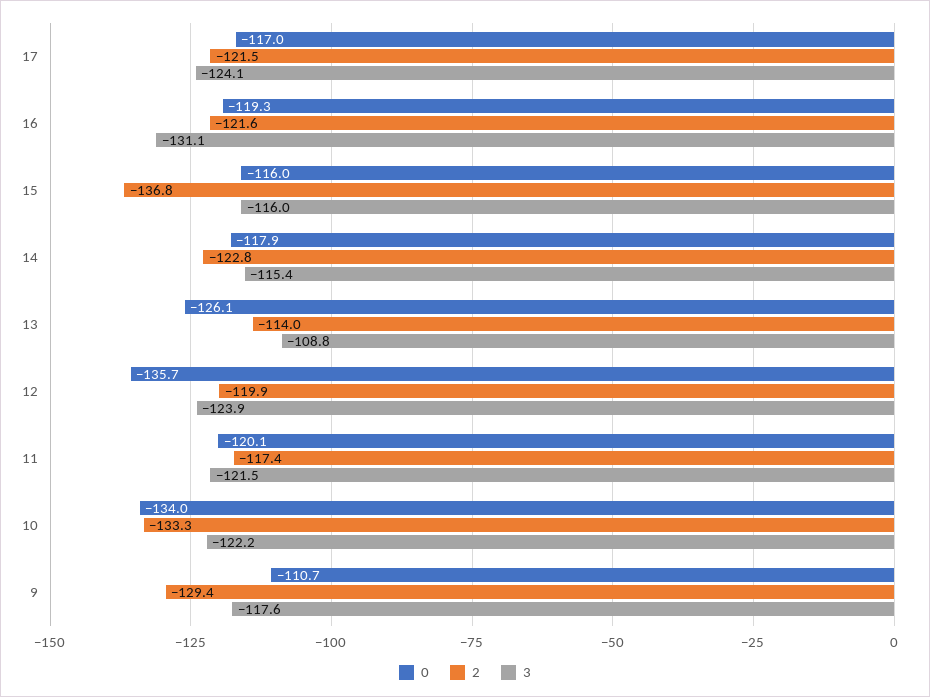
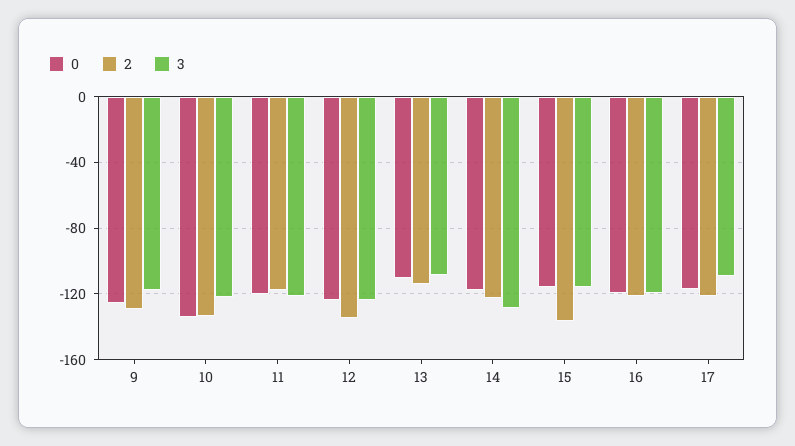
  {
    "0": {
      "17": -117,
      "16": -119.3,
      "15": -116,
      "14": -117.9,
-     "13": -126.1,
+     "13": -110,
-     "12": -135.7,
+     "12": -125,
      "11": -120.1,
      "10": -134,
-     "9": -110.7
+     "9": -125
    },
    "2": {
      "17": -121.5,
      "16": -121.6,
      "15": -136.8,
      "14": -122.8,
      "13": -114,
-     "12": -119.9,
+     "12": -135,
      "11": -117.4,
      "10": -133.3,
      "9": -129.4
    },
    "3": {
-     "17": -124.1,
+     "17": -110,
-     "16": -131.1,
+     "16": -120,
      "15": -116,
-     "14": -115.4,
+     "14": -130,
      "13": -108.8,
      "12": -123.9,
      "11": -121.5,
      "10": -122.2,
      "9": -117.6
    }
  }

